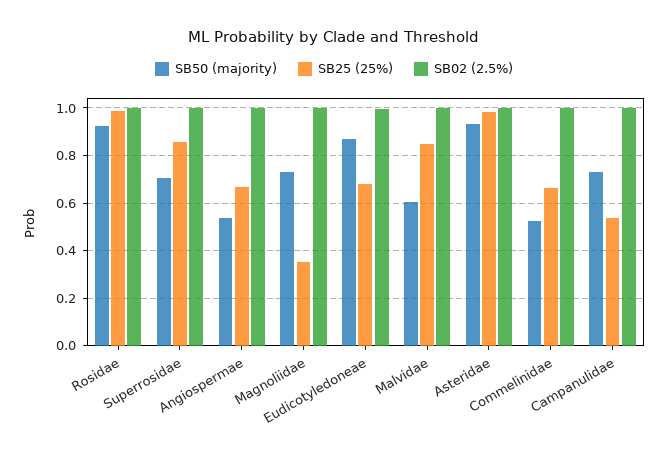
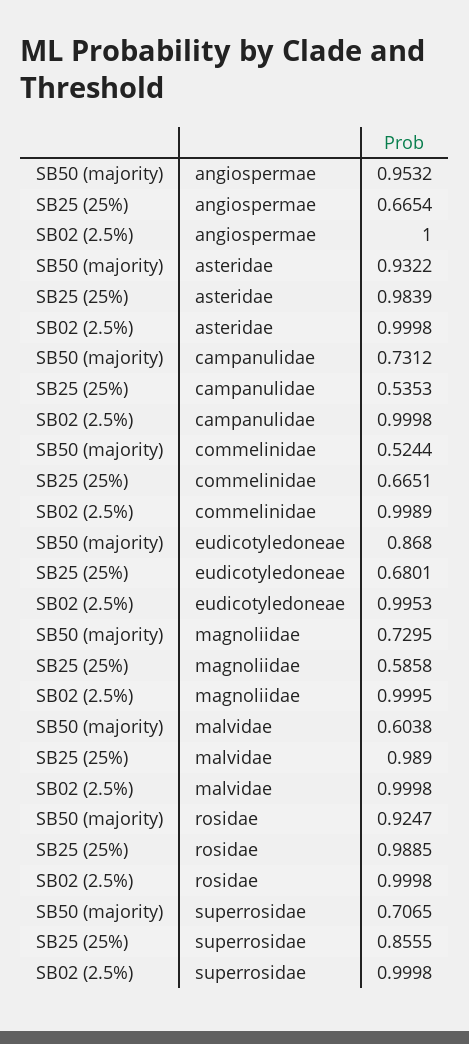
  {
    "SB50 (majority)": {
      "Rosidae": 0.9247,
      "Superrosidae": 0.7065,
-     "Angiospermae": 0.55,
+     "Angiospermae": 0.9532,
      "Magnoliidae": 0.7295,
      "Eudicotyledoneae": 0.868,
      "Malvidae": 0.6038,
      "Asteridae": 0.9322,
      "Commelinidae": 0.5244,
      "Campanulidae": 0.7312
    },
    "SB25 (25%)": {
      "Rosidae": 0.9885,
      "Superrosidae": 0.8555,
      "Angiospermae": 0.6654,
-     "Magnoliidae": 0.35,
+     "Magnoliidae": 0.5858,
      "Eudicotyledoneae": 0.6801,
-     "Malvidae": 0.85,
+     "Malvidae": 0.989,
      "Asteridae": 0.9839,
      "Commelinidae": 0.6651,
      "Campanulidae": 0.5353
    },
    "SB02 (2.5%)": {
      "Rosidae": 0.9998,
      "Superrosidae": 0.9998,
      "Angiospermae": 1,
      "Magnoliidae": 0.9995,
      "Eudicotyledoneae": 0.9953,
      "Malvidae": 0.9998,
      "Asteridae": 0.9998,
      "Commelinidae": 0.9989,
      "Campanulidae": 0.9998
    }
  }

